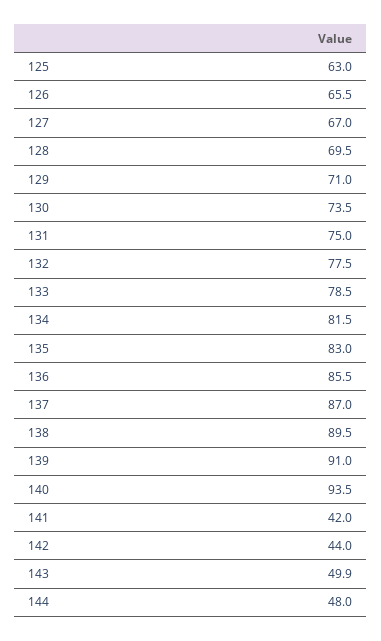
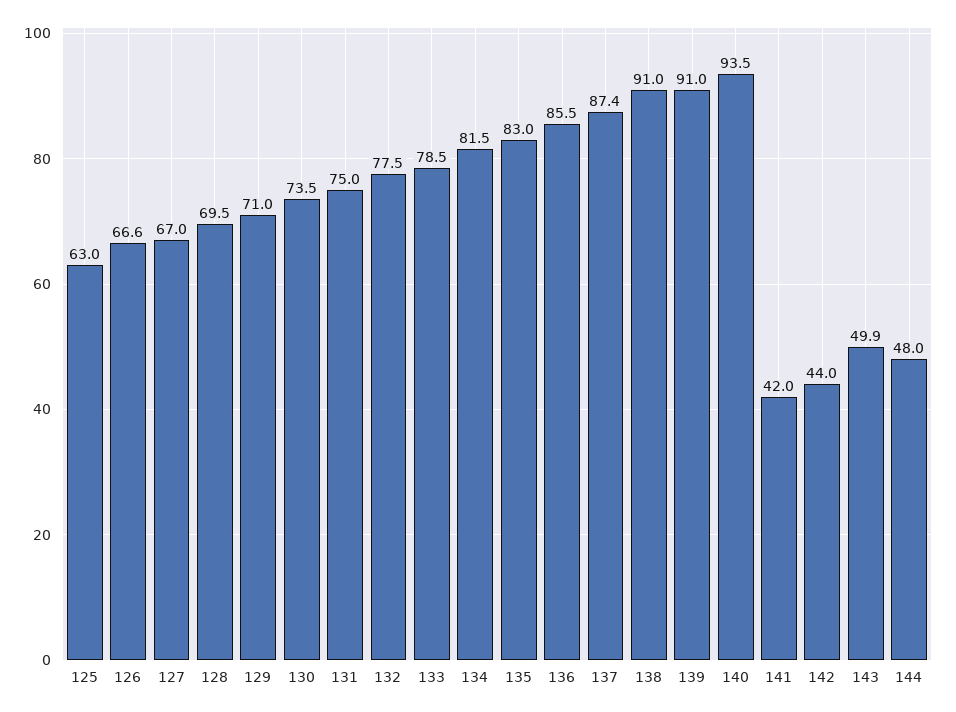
  {
    "125": 63,
-   "126": 65.5,
+   "126": 66.6,
    "127": 67,
    "128": 69.5,
    "129": 71,
    "130": 73.5,
    "131": 75,
    "132": 77.5,
    "133": 78.5,
    "134": 81.5,
    "135": 83,
    "136": 85.5,
-   "137": 87,
+   "137": 87.4,
-   "138": 89.5,
+   "138": 91,
    "139": 91,
    "140": 93.5,
    "141": 42,
    "142": 44,
    "143": 49.9,
    "144": 48
  }

